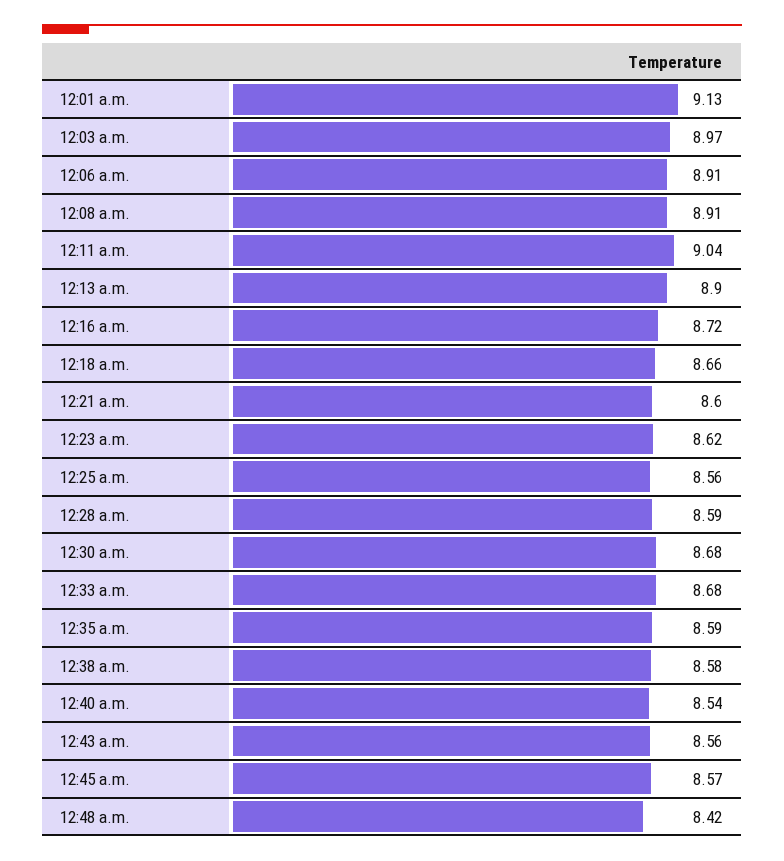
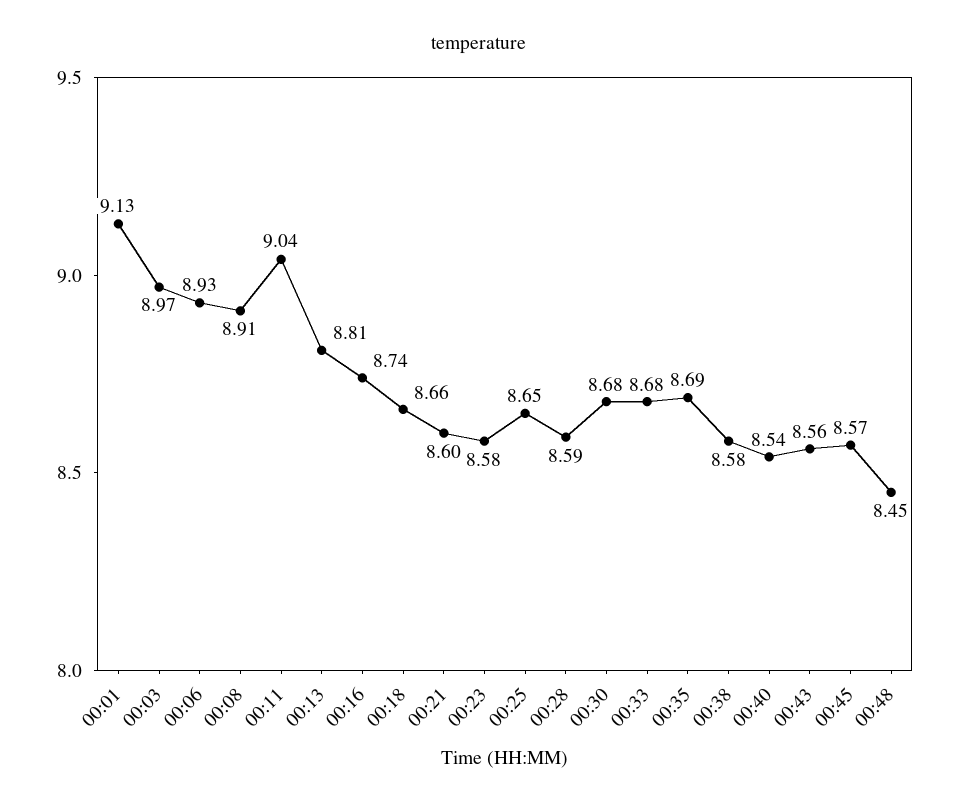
  {
    "12:01 a.m.": 9.13,
    "12:03 a.m.": 8.97,
-   "12:06 a.m.": 8.91,
+   "12:06 a.m.": 8.93,
    "12:08 a.m.": 8.91,
    "12:11 a.m.": 9.04,
-   "12:13 a.m.": 8.9,
+   "12:13 a.m.": 8.81,
-   "12:16 a.m.": 8.72,
+   "12:16 a.m.": 8.74,
    "12:18 a.m.": 8.66,
    "12:21 a.m.": 8.6,
-   "12:23 a.m.": 8.62,
+   "12:23 a.m.": 8.58,
-   "12:25 a.m.": 8.56,
+   "12:25 a.m.": 8.65,
    "12:28 a.m.": 8.59,
    "12:30 a.m.": 8.68,
    "12:33 a.m.": 8.68,
-   "12:35 a.m.": 8.59,
+   "12:35 a.m.": 8.69,
    "12:38 a.m.": 8.58,
    "12:40 a.m.": 8.54,
    "12:43 a.m.": 8.56,
    "12:45 a.m.": 8.57,
-   "12:48 a.m.": 8.42
+   "12:48 a.m.": 8.45
  }

